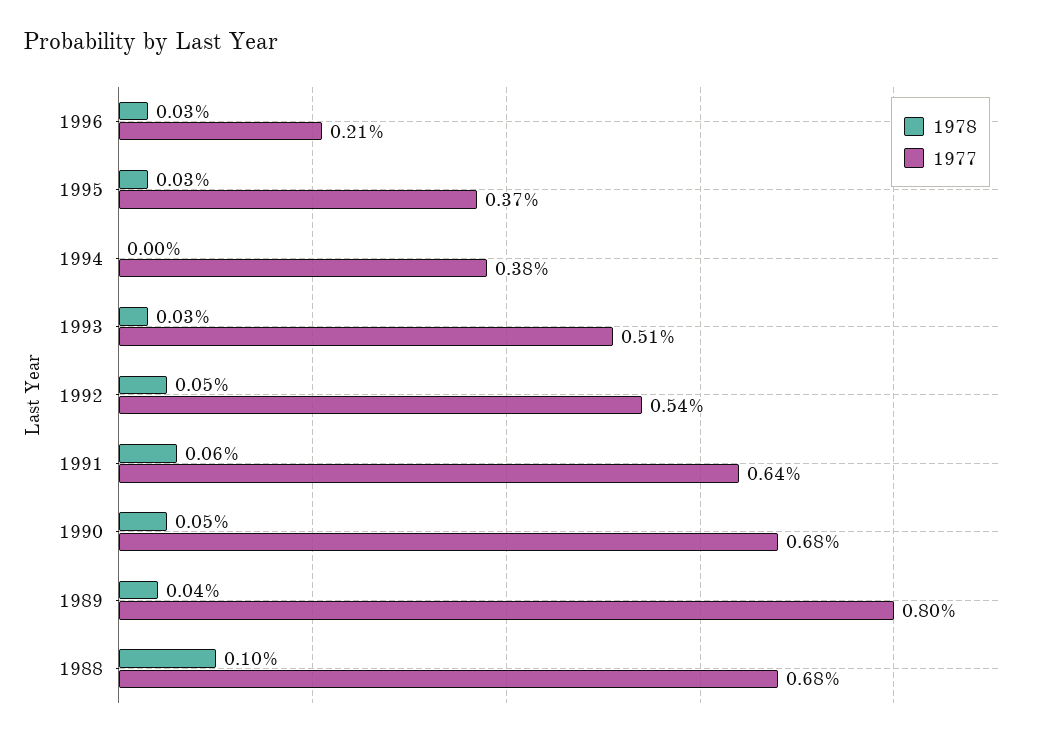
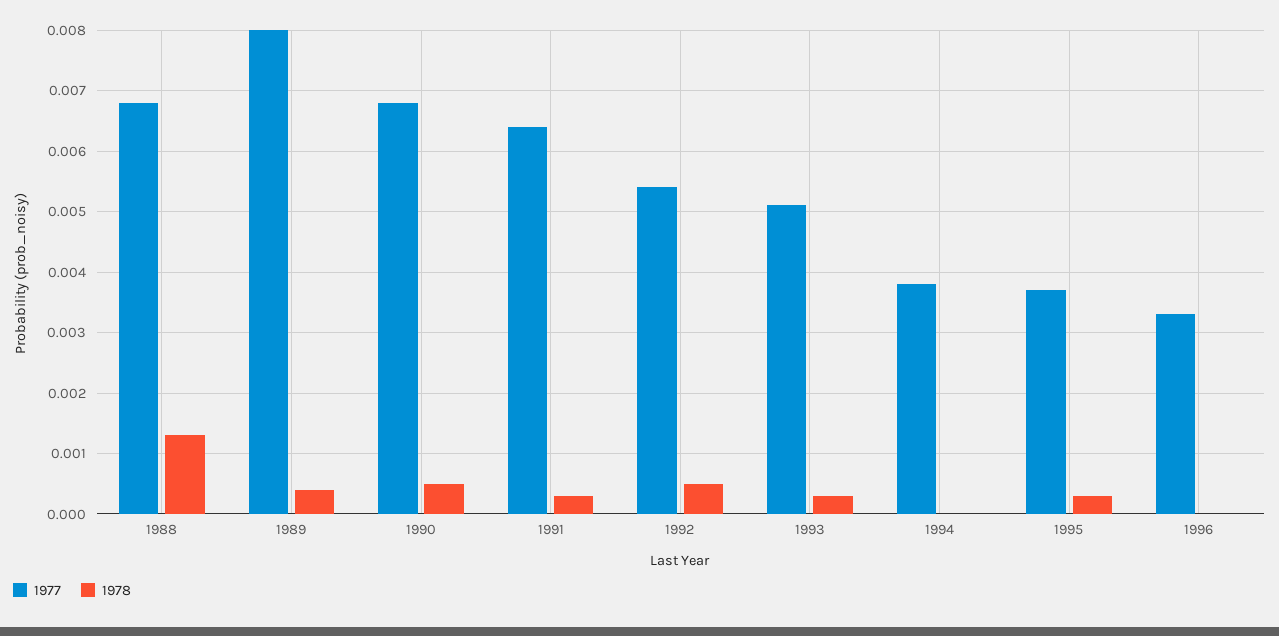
  {
    "1978": {
-     "1996": 0.0003,
+     "1996": 0,
      "1995": 0.0003,
      "1994": 0,
      "1993": 0.0003,
      "1992": 0.0005,
-     "1991": 0.0006,
+     "1991": 0.0003,
      "1990": 0.0005,
      "1989": 0.0004,
-     "1988": 0.001
+     "1988": 0.0013
    },
    "1977": {
-     "1996": 0.0021,
+     "1996": 0.0033,
      "1995": 0.0037,
      "1994": 0.0038,
      "1993": 0.0051,
      "1992": 0.0054,
      "1991": 0.0064,
      "1990": 0.0068,
      "1989": 0.008,
      "1988": 0.0068
    }
  }

